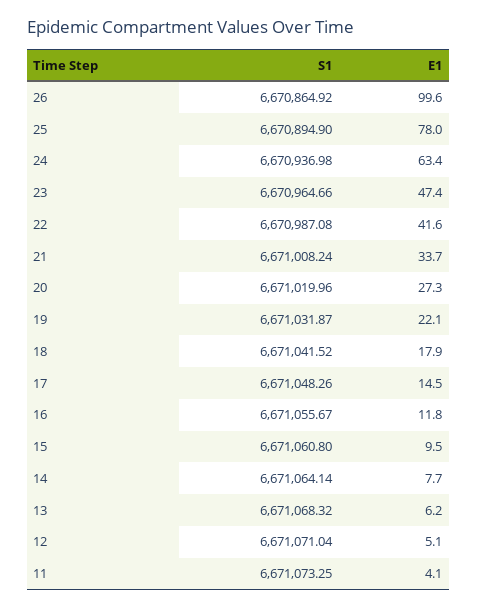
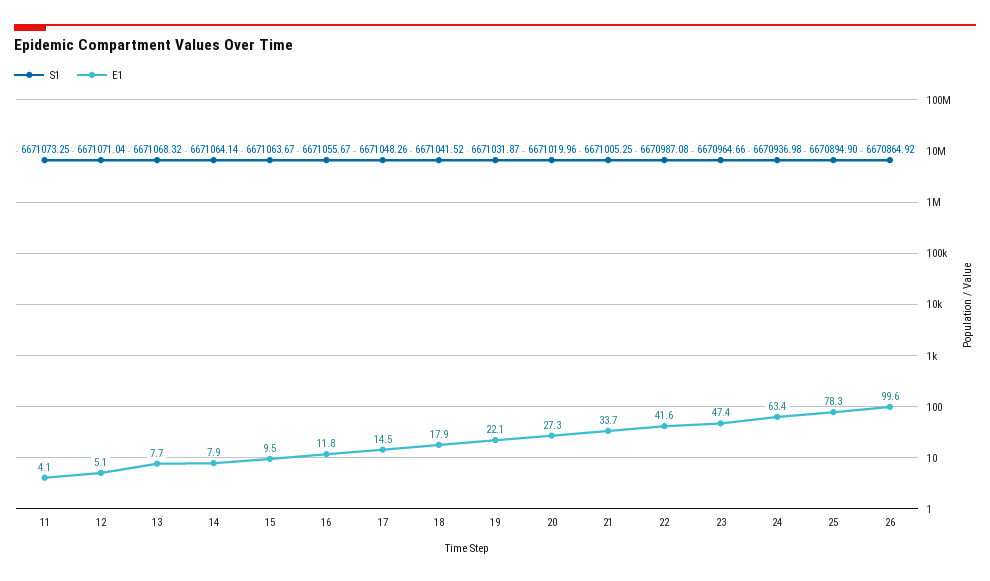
  {
    "S1": {
      "26": 6670864.92,
      "25": 6670894.9,
      "24": 6670936.98,
      "23": 6670964.66,
      "22": 6670987.08,
-     "21": 6671008.24,
+     "21": 6671005.25,
      "20": 6671019.96,
      "19": 6671031.87,
      "18": 6671041.52,
      "17": 6671048.26,
      "16": 6671055.67,
-     "15": 6671060.8,
+     "15": 6671063.67,
      "14": 6671064.14,
      "13": 6671068.32,
      "12": 6671071.04,
      "11": 6671073.25
    },
    "E1": {
      "26": 99.6,
-     "25": 78,
+     "25": 78.3,
      "24": 63.4,
      "23": 47.4,
      "22": 41.6,
      "21": 33.7,
      "20": 27.3,
      "19": 22.1,
      "18": 17.9,
      "17": 14.5,
      "16": 11.8,
      "15": 9.5,
-     "14": 7.7,
+     "14": 7.9,
-     "13": 6.2,
+     "13": 7.7,
      "12": 5.1,
      "11": 4.1
    }
  }

